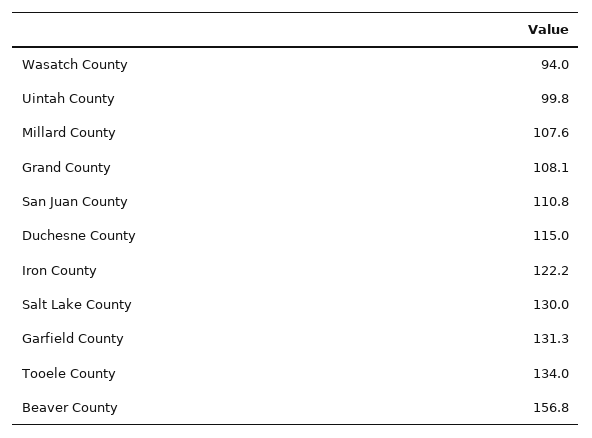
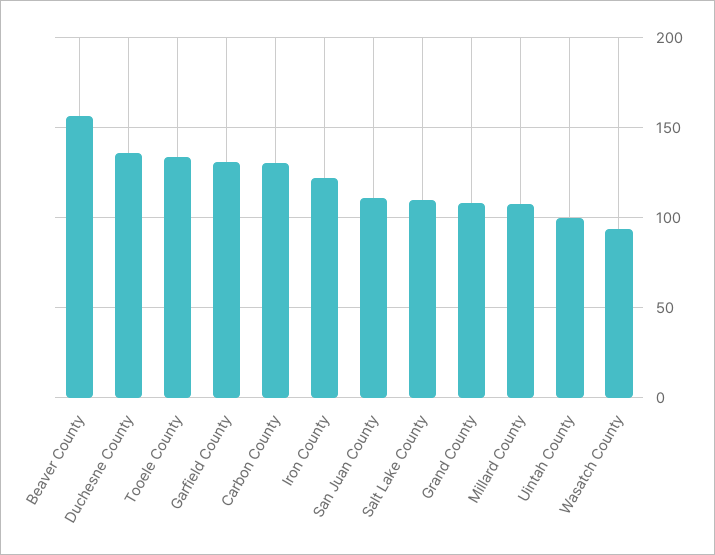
  {
    "Wasatch County": 94,
    "Uintah County": 99.8,
    "Millard County": 107.6,
    "Grand County": 108.1,
    "San Juan County": 110.8,
-   "Duchesne County": 115,
+   "Duchesne County": 135,
    "Iron County": 122.2,
-   "Salt Lake County": 130,
+   "Salt Lake County": 110,
    "Garfield County": 131.3,
    "Tooele County": 134,
-   "Beaver County": 156.8
+   "Beaver County": 156.8,
+   "Carbon County": 130
  }

